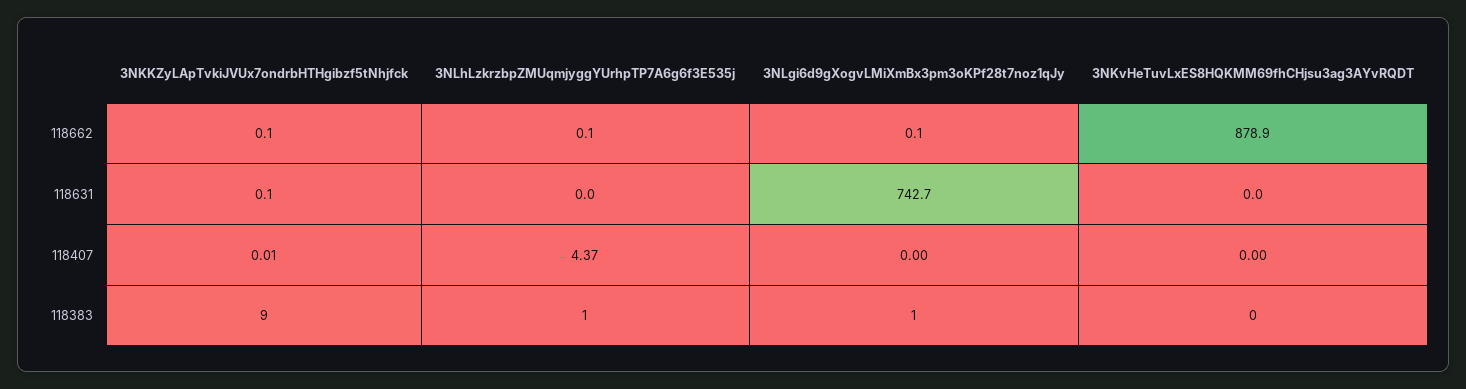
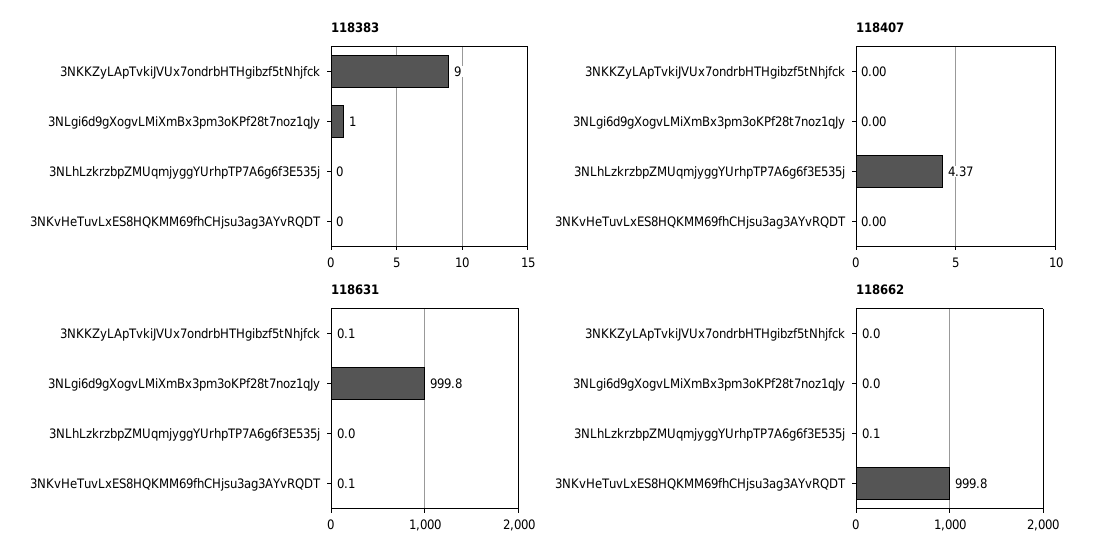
  {
    "118662": {
-     "3NKKZyLApTvkiJVUx7ondrbHTHgibzf5tNhjfck": 0.1,
+     "3NKKZyLApTvkiJVUx7ondrbHTHgibzf5tNhjfck": 0,
      "3NLhLzkrzbpZMUqmjyggYUrhpTP7A6g6f3E535j": 0.1,
-     "3NLgi6d9gXogvLMiXmBx3pm3oKPf28t7noz1qJy": 0.1,
+     "3NLgi6d9gXogvLMiXmBx3pm3oKPf28t7noz1qJy": 0,
-     "3NKvHeTuvLxES8HQKMM69fhCHjsu3ag3AYvRQDT": 878.9
+     "3NKvHeTuvLxES8HQKMM69fhCHjsu3ag3AYvRQDT": 999.8
    },
    "118631": {
      "3NKKZyLApTvkiJVUx7ondrbHTHgibzf5tNhjfck": 0.1,
      "3NLhLzkrzbpZMUqmjyggYUrhpTP7A6g6f3E535j": 0,
-     "3NLgi6d9gXogvLMiXmBx3pm3oKPf28t7noz1qJy": 742.7,
+     "3NLgi6d9gXogvLMiXmBx3pm3oKPf28t7noz1qJy": 999.8,
-     "3NKvHeTuvLxES8HQKMM69fhCHjsu3ag3AYvRQDT": 0
+     "3NKvHeTuvLxES8HQKMM69fhCHjsu3ag3AYvRQDT": 0.1
    },
    "118407": {
-     "3NKKZyLApTvkiJVUx7ondrbHTHgibzf5tNhjfck": 0.01,
+     "3NKKZyLApTvkiJVUx7ondrbHTHgibzf5tNhjfck": 0,
      "3NLhLzkrzbpZMUqmjyggYUrhpTP7A6g6f3E535j": 4.37,
      "3NLgi6d9gXogvLMiXmBx3pm3oKPf28t7noz1qJy": 0,
      "3NKvHeTuvLxES8HQKMM69fhCHjsu3ag3AYvRQDT": 0
    },
    "118383": {
      "3NKKZyLApTvkiJVUx7ondrbHTHgibzf5tNhjfck": 9,
-     "3NLhLzkrzbpZMUqmjyggYUrhpTP7A6g6f3E535j": 1,
+     "3NLhLzkrzbpZMUqmjyggYUrhpTP7A6g6f3E535j": 0,
      "3NLgi6d9gXogvLMiXmBx3pm3oKPf28t7noz1qJy": 1,
      "3NKvHeTuvLxES8HQKMM69fhCHjsu3ag3AYvRQDT": 0
    }
  }

